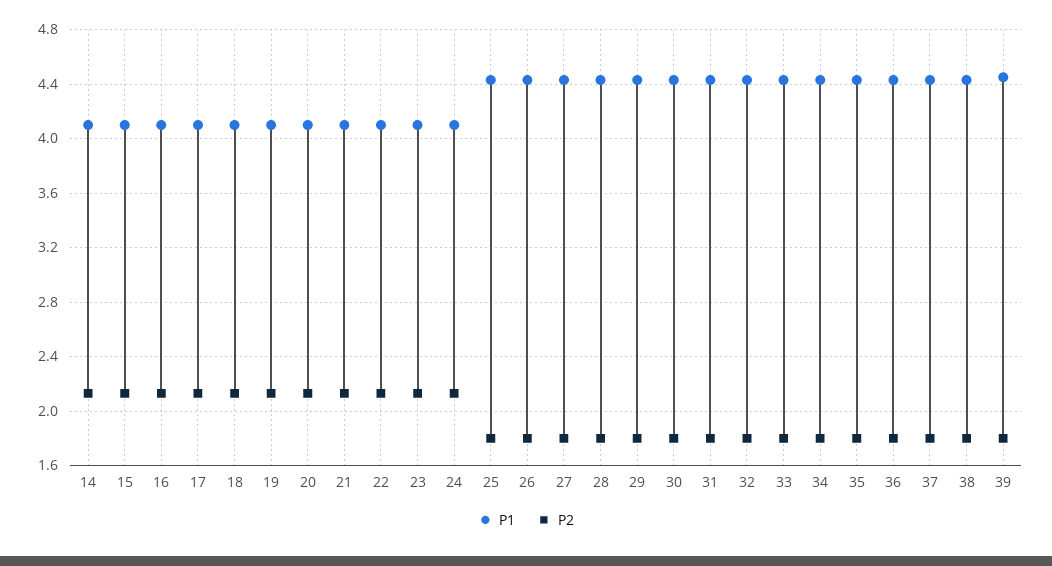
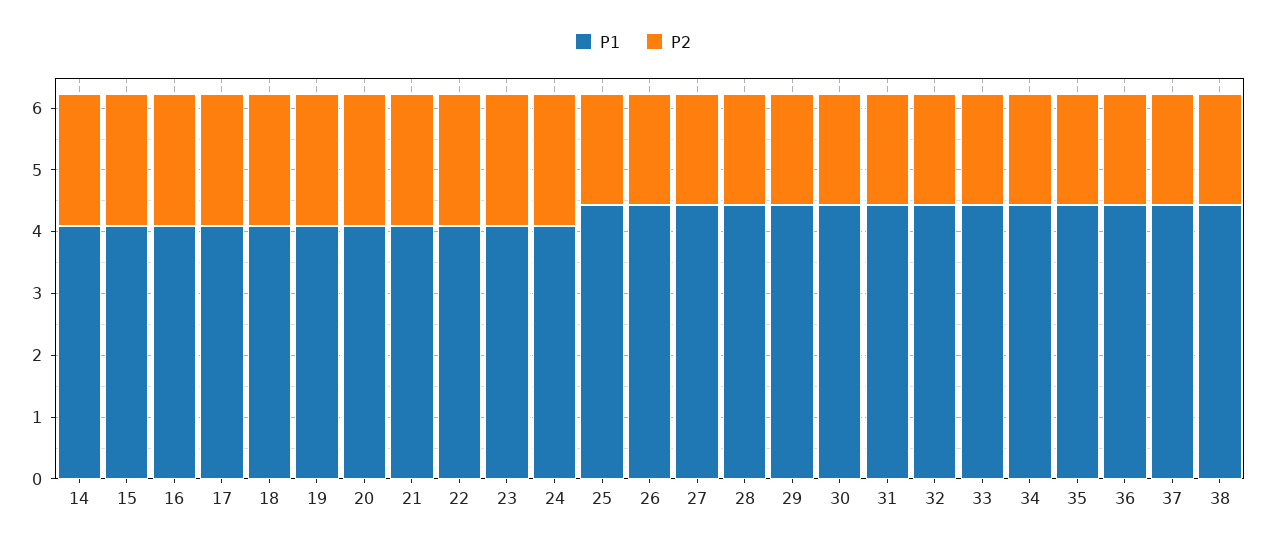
  {
    "P1": {
      "14": 4.1,
      "15": 4.1,
      "16": 4.1,
      "17": 4.1,
      "18": 4.1,
      "19": 4.1,
      "20": 4.1,
      "21": 4.1,
      "22": 4.1,
      "23": 4.1,
      "24": 4.1,
      "25": 4.45,
      "26": 4.45,
      "27": 4.45,
      "28": 4.45,
      "29": 4.45,
      "30": 4.45,
      "31": 4.45,
      "32": 4.45,
      "33": 4.45,
      "34": 4.45,
      "35": 4.45,
      "36": 4.45,
      "37": 4.45,
-     "38": 4.45,
+     "38": 4.45
-     "39": 4.45
    },
    "P2": {
      "14": 2.15,
      "15": 2.15,
      "16": 2.15,
      "17": 2.15,
      "18": 2.15,
      "19": 2.15,
      "20": 2.15,
      "21": 2.15,
      "22": 2.15,
      "23": 2.15,
      "24": 2.15,
      "25": 1.8,
      "26": 1.8,
      "27": 1.8,
      "28": 1.8,
      "29": 1.8,
      "30": 1.8,
      "31": 1.8,
      "32": 1.8,
      "33": 1.8,
      "34": 1.8,
      "35": 1.8,
      "36": 1.8,
      "37": 1.8,
-     "38": 1.8,
+     "38": 1.8
-     "39": 1.8
    }
  }

